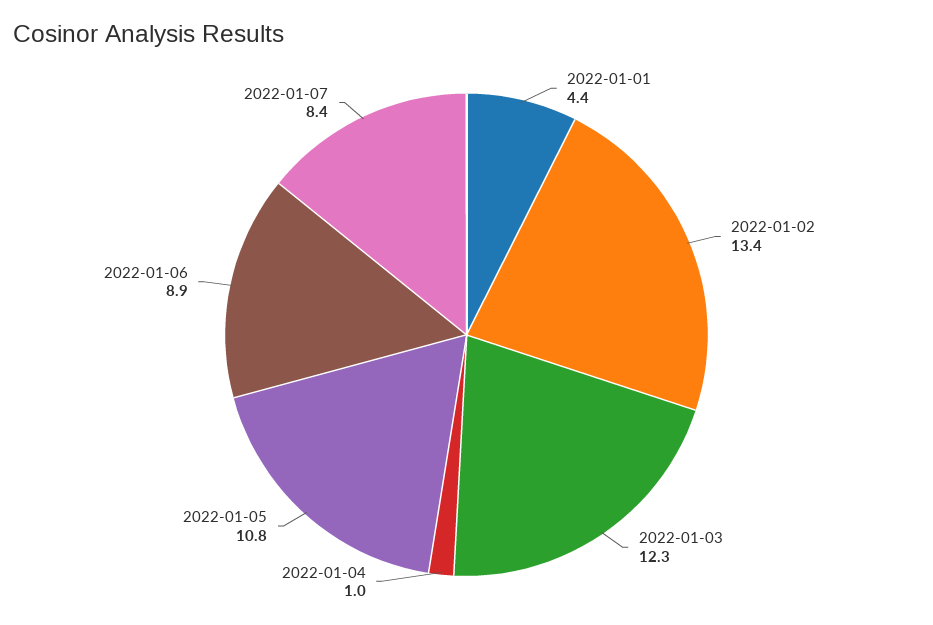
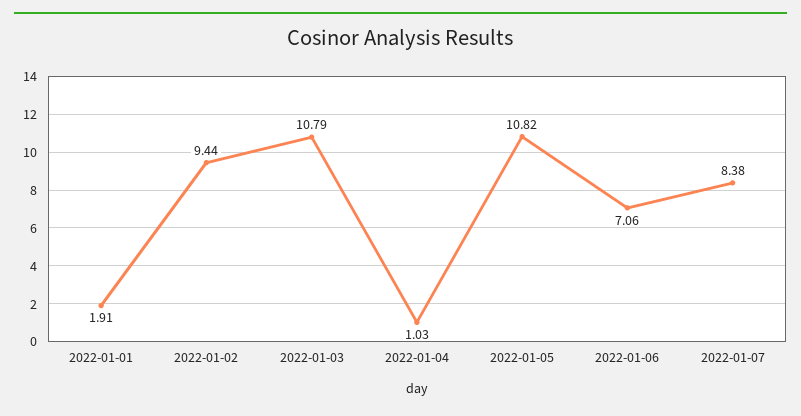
  {
-   "2022-01-01": 4.4,
+   "2022-01-01": 1.91,
-   "2022-01-02": 13.4,
+   "2022-01-02": 9.44,
-   "2022-01-03": 12.3,
+   "2022-01-03": 10.79,
    "2022-01-04": 1.03,
    "2022-01-05": 10.82,
-   "2022-01-06": 8.9,
+   "2022-01-06": 7.06,
    "2022-01-07": 8.38
  }

